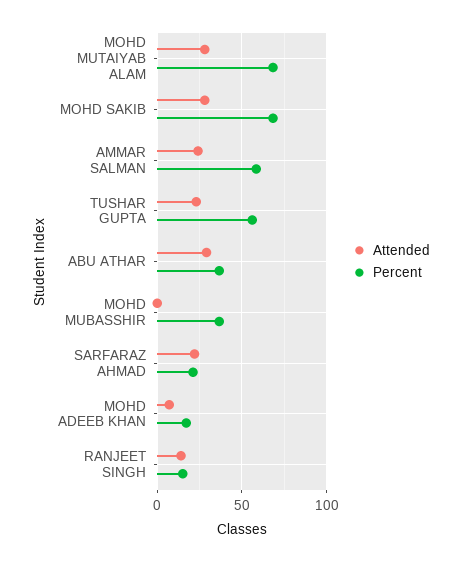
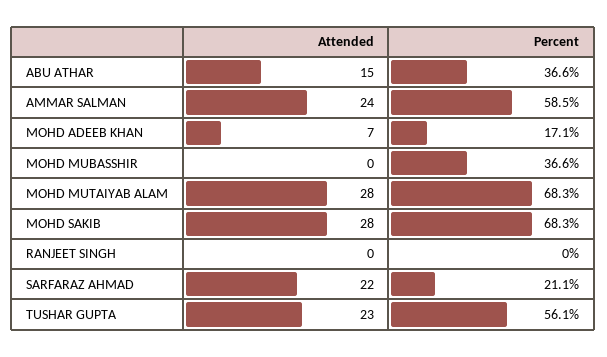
  {
    "Attended": {
      "MOHD MUTAIYAB ALAM": 28,
      "MOHD SAKIB": 28,
      "AMMAR SALMAN": 24,
      "TUSHAR GUPTA": 23,
-     "ABU ATHAR": 30,
+     "ABU ATHAR": 15,
      "MOHD MUBASSHIR": 0,
      "SARFARAZ AHMAD": 22,
      "MOHD ADEEB KHAN": 7,
-     "RANJEET SINGH": 15
+     "RANJEET SINGH": 0
    },
    "Percent": {
      "MOHD MUTAIYAB ALAM": 68.3,
      "MOHD SAKIB": 68.3,
      "AMMAR SALMAN": 58.5,
      "TUSHAR GUPTA": 56.1,
      "ABU ATHAR": 36.6,
      "MOHD MUBASSHIR": 36.6,
      "SARFARAZ AHMAD": 21.1,
      "MOHD ADEEB KHAN": 17.1,
-     "RANJEET SINGH": 15
+     "RANJEET SINGH": 0
    }
  }

